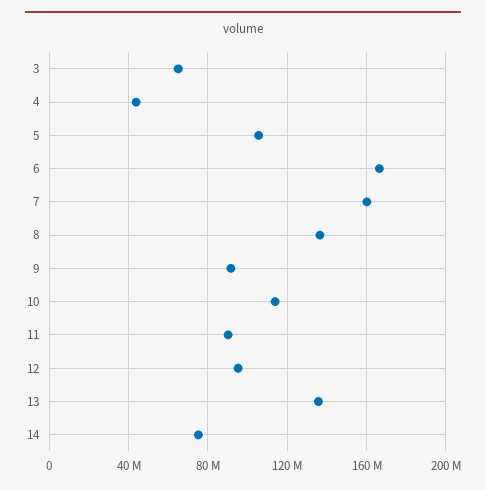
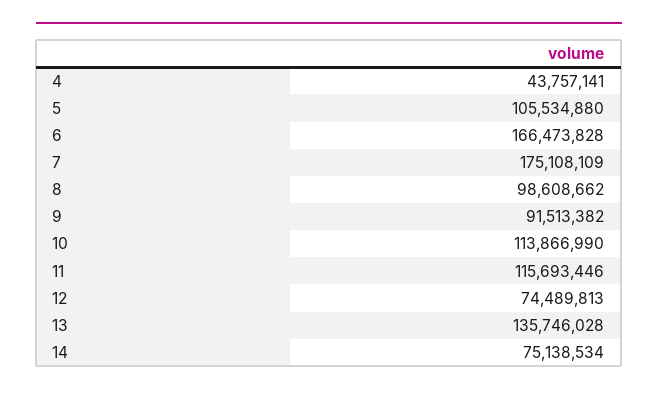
  {
-   "3": 65000000,
    "4": 43757141,
    "5": 105534880,
    "6": 166473828,
-   "7": 160000000,
+   "7": 175108109,
-   "8": 135000000,
+   "8": 98608662,
    "9": 91513382,
    "10": 113866990,
-   "11": 90000000,
+   "11": 115693446,
-   "12": 95000000,
+   "12": 74489813,
    "13": 135746028,
    "14": 75138534
  }

